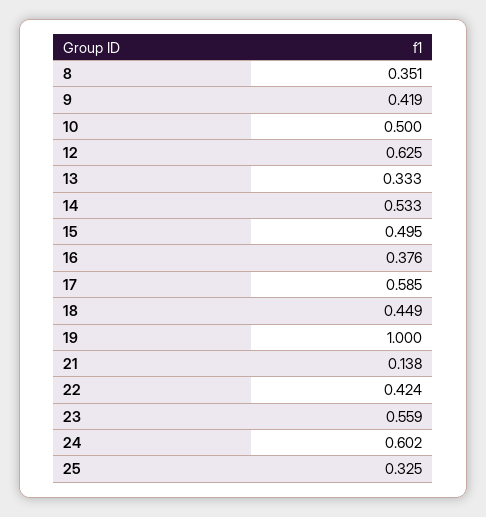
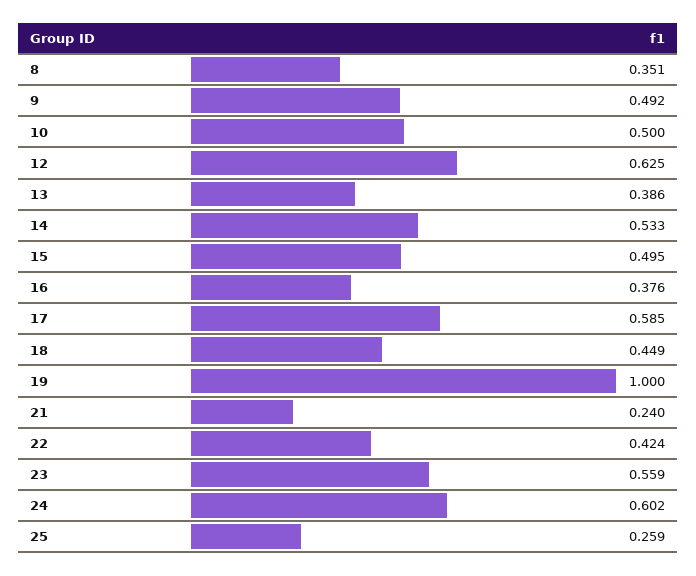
  {
    "8": 0.351,
-   "9": 0.419,
+   "9": 0.492,
    "10": 0.5,
    "12": 0.625,
-   "13": 0.333,
+   "13": 0.386,
    "14": 0.533,
    "15": 0.495,
    "16": 0.376,
    "17": 0.585,
    "18": 0.449,
    "19": 1,
-   "21": 0.138,
+   "21": 0.24,
    "22": 0.424,
    "23": 0.559,
    "24": 0.602,
-   "25": 0.325
+   "25": 0.259
  }

